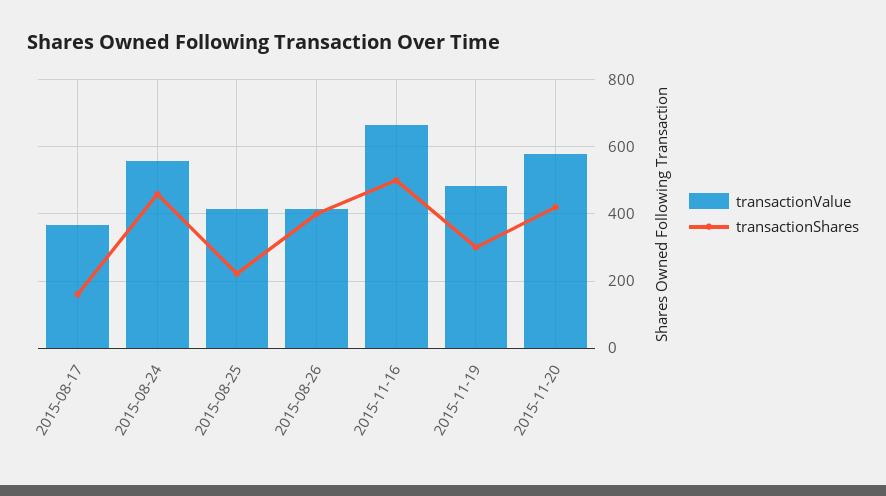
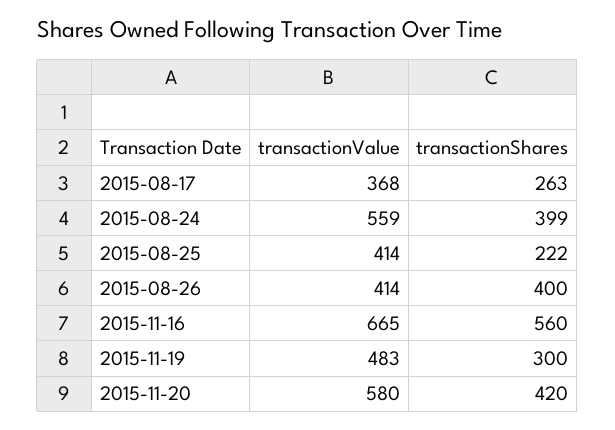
  {
    "transactionValue": {
      "2015-08-17": 368,
      "2015-08-24": 559,
      "2015-08-25": 414,
      "2015-08-26": 414,
      "2015-11-16": 665,
      "2015-11-19": 483,
      "2015-11-20": 580
    },
    "transactionShares": {
-     "2015-08-17": 160,
+     "2015-08-17": 263,
-     "2015-08-24": 460,
+     "2015-08-24": 399,
      "2015-08-25": 222,
      "2015-08-26": 400,
-     "2015-11-16": 500,
+     "2015-11-16": 560,
      "2015-11-19": 300,
      "2015-11-20": 420
    }
  }

